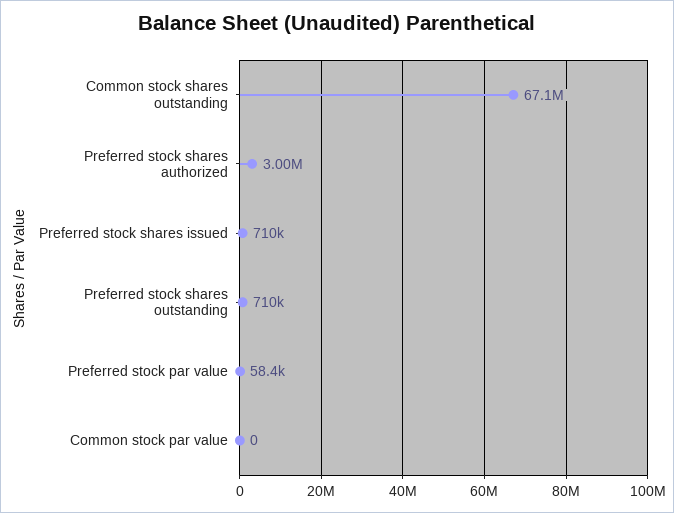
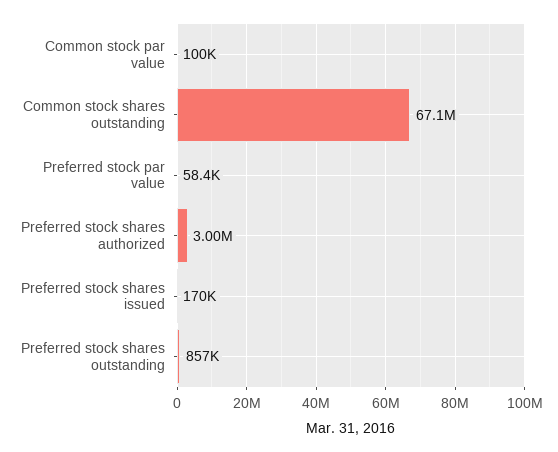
  {
    "Common stock shares outstanding": 67100000,
    "Preferred stock shares authorized": 3000000,
-   "Preferred stock shares issued": 710000,
+   "Preferred stock shares issued": 170000,
-   "Preferred stock shares outstanding": 710000,
+   "Preferred stock shares outstanding": 857000,
    "Preferred stock par value": 58400,
-   "Common stock par value": 0
+   "Common stock par value": 100000
  }

